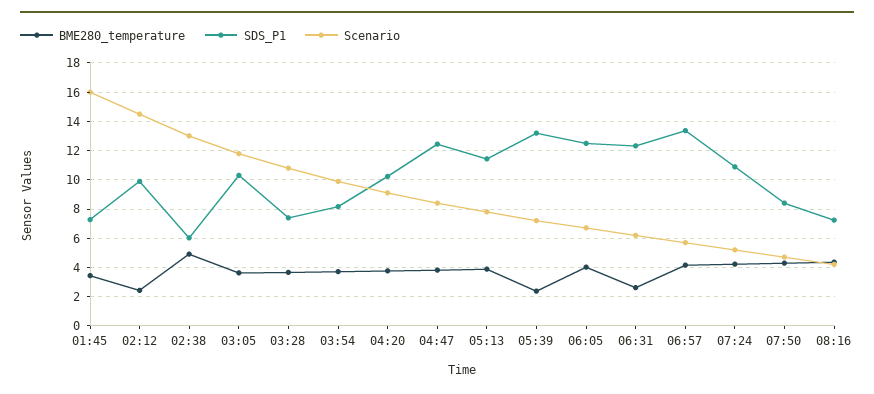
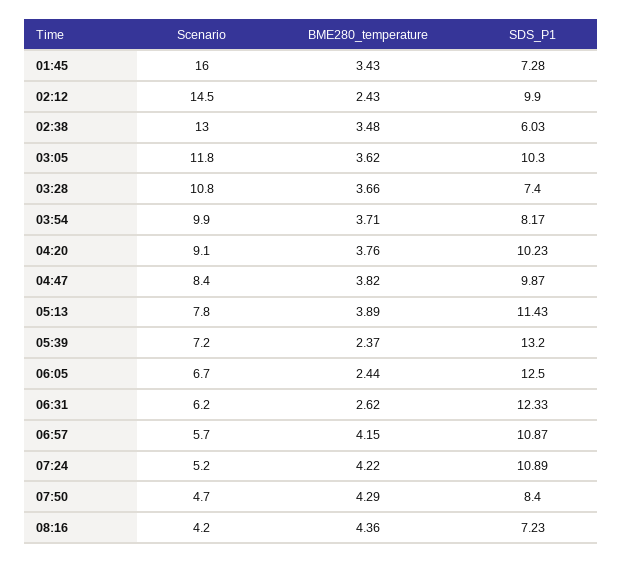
  {
    "BME280_temperature": {
      "01:45": 3.43,
      "02:12": 2.43,
-     "02:38": 5,
+     "02:38": 3.48,
      "03:05": 3.62,
      "03:28": 3.66,
      "03:54": 3.71,
      "04:20": 3.76,
      "04:47": 3.82,
      "05:13": 3.89,
      "05:39": 2.37,
-     "06:05": 4,
+     "06:05": 2.44,
      "06:31": 2.62,
      "06:57": 4.15,
      "07:24": 4.22,
      "07:50": 4.29,
      "08:16": 4.36
    },
    "SDS_P1": {
      "01:45": 7.28,
      "02:12": 9.9,
      "02:38": 6.03,
      "03:05": 10.3,
      "03:28": 7.4,
      "03:54": 8.17,
      "04:20": 10.23,
-     "04:47": 12.5,
+     "04:47": 9.87,
      "05:13": 11.43,
      "05:39": 13.2,
      "06:05": 12.5,
      "06:31": 12.33,
-     "06:57": 13.5,
+     "06:57": 10.87,
      "07:24": 10.89,
      "07:50": 8.4,
      "08:16": 7.23
    },
    "Scenario": {
      "01:45": 16,
      "02:12": 14.5,
      "02:38": 13,
      "03:05": 11.8,
      "03:28": 10.8,
      "03:54": 9.9,
      "04:20": 9.1,
      "04:47": 8.4,
      "05:13": 7.8,
      "05:39": 7.2,
      "06:05": 6.7,
      "06:31": 6.2,
      "06:57": 5.7,
      "07:24": 5.2,
      "07:50": 4.7,
      "08:16": 4.2
    }
  }

